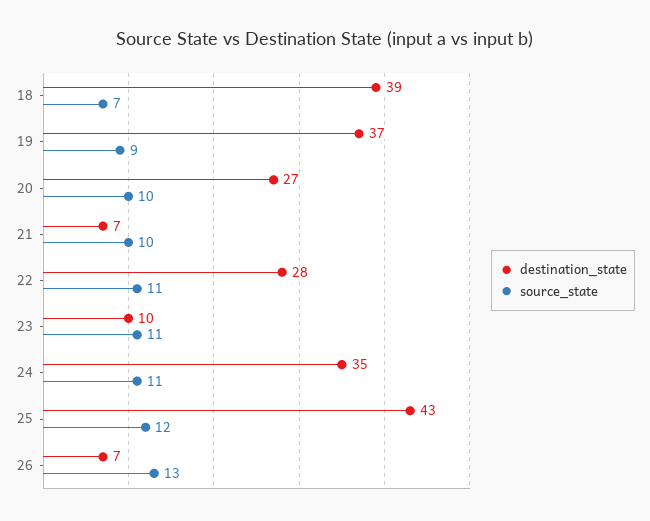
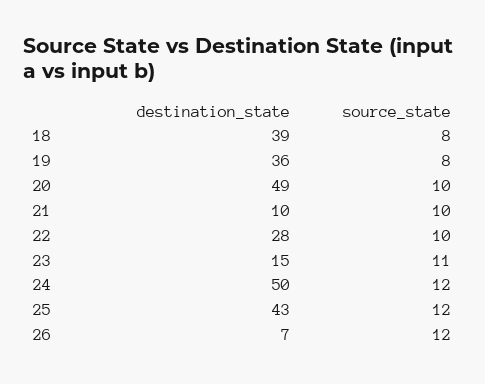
  {
    "destination_state": {
      "18": 39,
-     "19": 37,
+     "19": 36,
-     "20": 27,
+     "20": 49,
-     "21": 7,
+     "21": 10,
      "22": 28,
-     "23": 10,
+     "23": 15,
-     "24": 35,
+     "24": 50,
      "25": 43,
      "26": 7
    },
    "source_state": {
-     "18": 7,
+     "18": 8,
-     "19": 9,
+     "19": 8,
      "20": 10,
      "21": 10,
-     "22": 11,
+     "22": 10,
      "23": 11,
-     "24": 11,
+     "24": 12,
      "25": 12,
-     "26": 13
+     "26": 12
    }
  }

